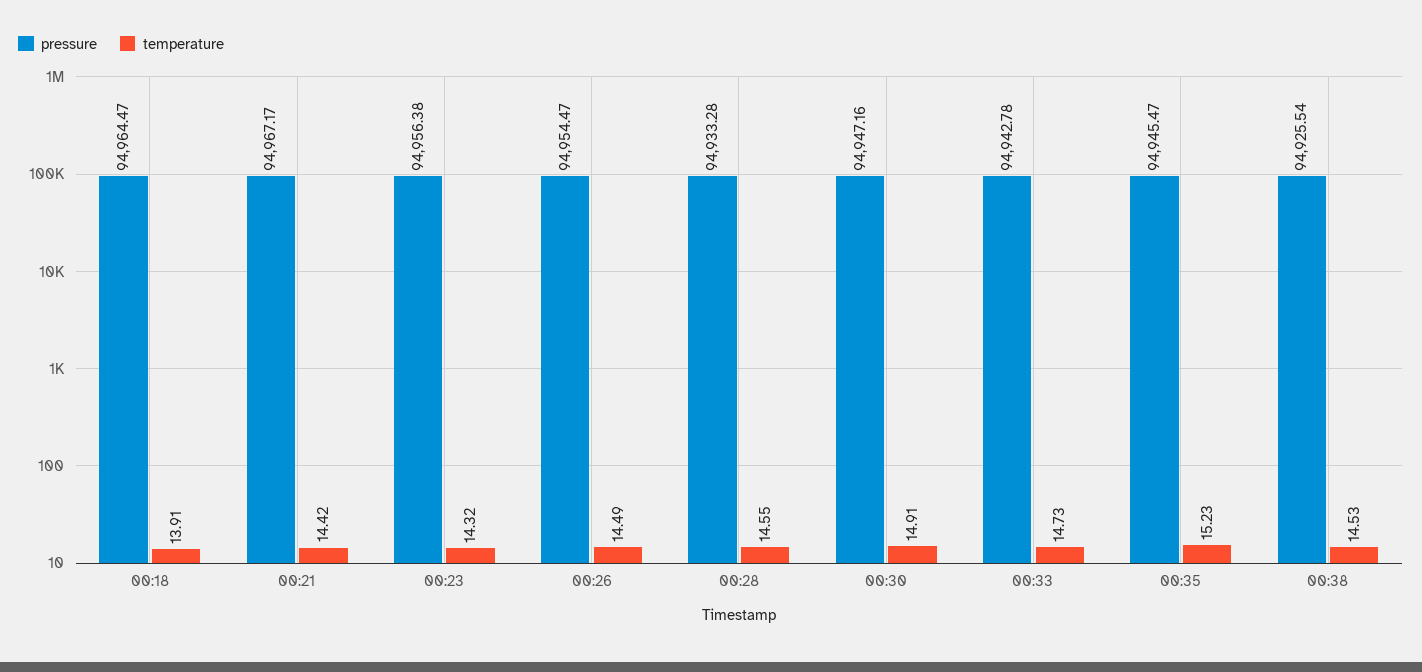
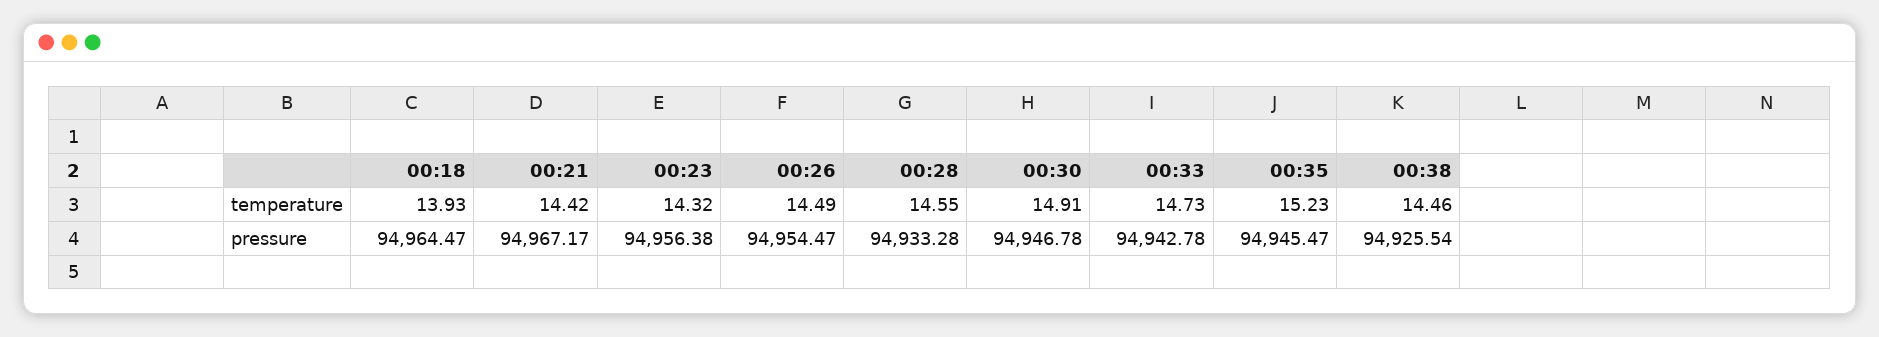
  {
    "pressure": {
      "00:18": 94964.47,
      "00:21": 94967.17,
      "00:23": 94956.38,
      "00:26": 94954.47,
      "00:28": 94933.28,
-     "00:30": 94947.16,
+     "00:30": 94946.78,
      "00:33": 94942.78,
      "00:35": 94945.47,
      "00:38": 94925.54
    },
    "temperature": {
-     "00:18": 13.91,
+     "00:18": 13.93,
      "00:21": 14.42,
      "00:23": 14.32,
      "00:26": 14.49,
      "00:28": 14.55,
      "00:30": 14.91,
      "00:33": 14.73,
      "00:35": 15.23,
-     "00:38": 14.53
+     "00:38": 14.46
    }
  }

